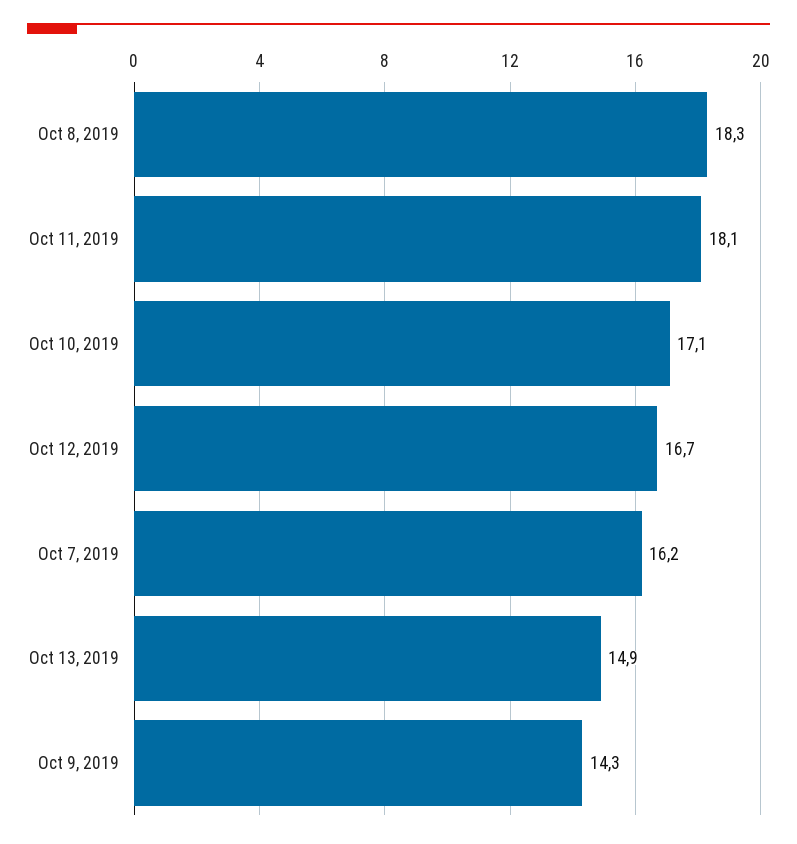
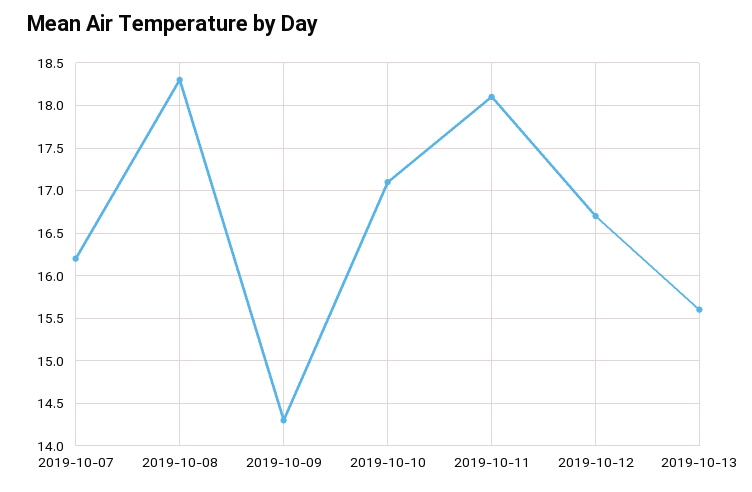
  {
    "Oct 8, 2019": 18.3,
    "Oct 11, 2019": 18.1,
    "Oct 10, 2019": 17.1,
    "Oct 12, 2019": 16.7,
    "Oct 7, 2019": 16.2,
-   "Oct 13, 2019": 14.9,
+   "Oct 13, 2019": 15.6,
    "Oct 9, 2019": 14.3
  }

